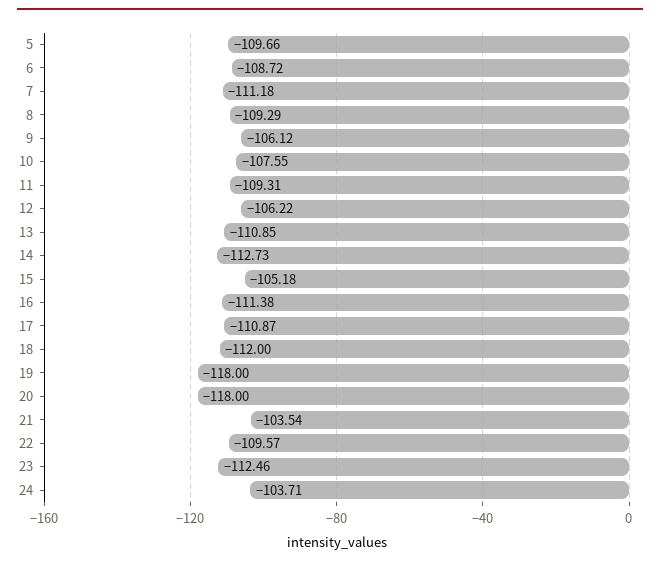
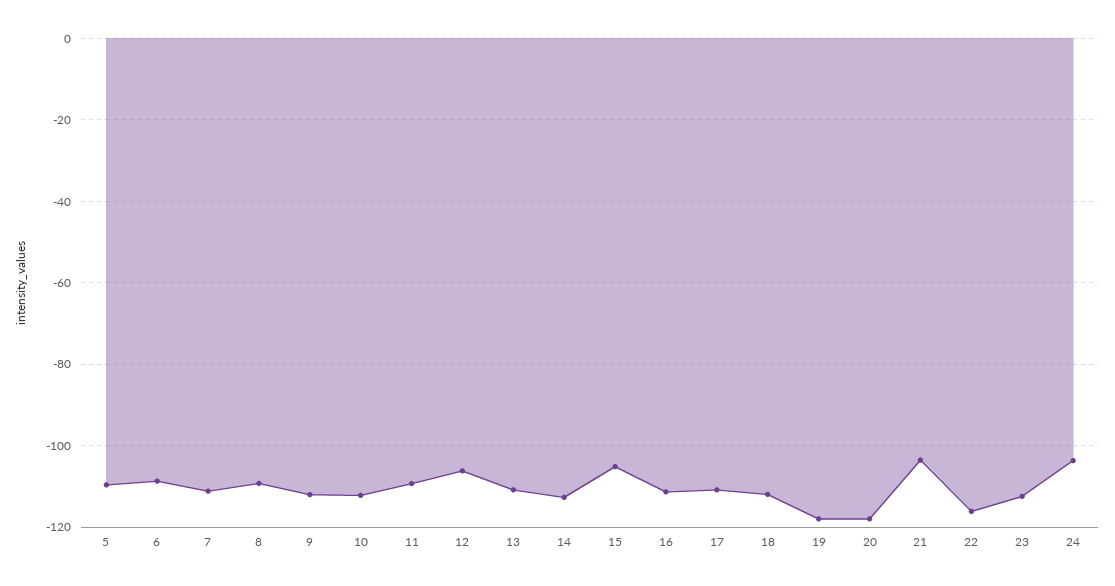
  {
    "5": -109.66,
    "6": -108.72,
    "7": -111.18,
    "8": -109.29,
-   "9": -106.12,
+   "9": -112,
-   "10": -107.55,
+   "10": -112,
    "11": -109.31,
    "12": -106.22,
    "13": -110.85,
    "14": -112.73,
    "15": -105.18,
    "16": -111.38,
    "17": -110.87,
    "18": -112,
    "19": -118,
    "20": -118,
    "21": -103.54,
-   "22": -109.57,
+   "22": -116,
    "23": -112.46,
    "24": -103.71
  }

